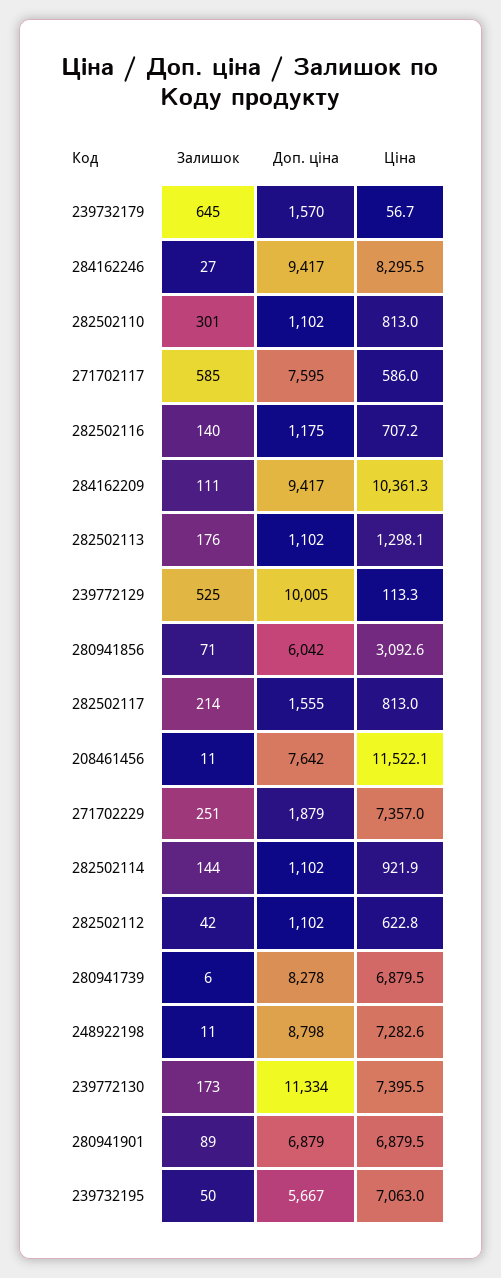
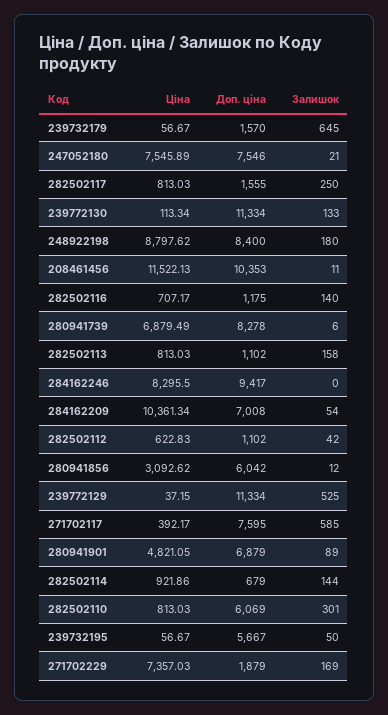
  {
    "Залишок": {
      "239732179": 645,
-     "284162246": 27,
+     "284162246": 0,
      "282502110": 301,
      "271702117": 585,
      "282502116": 140,
-     "284162209": 111,
+     "284162209": 54,
-     "282502113": 176,
+     "282502113": 158,
      "239772129": 525,
-     "280941856": 71,
+     "280941856": 12,
-     "282502117": 214,
+     "282502117": 250,
      "208461456": 11,
-     "271702229": 251,
+     "271702229": 169,
      "282502114": 144,
      "282502112": 42,
      "280941739": 6,
-     "248922198": 11,
+     "248922198": 180,
-     "239772130": 173,
+     "239772130": 133,
      "280941901": 89,
-     "239732195": 50
+     "239732195": 50,
+     "247052180": 21
    },
    "Доп. ціна": {
      "239732179": 1570,
      "284162246": 9417,
-     "282502110": 1102,
+     "282502110": 6069,
      "271702117": 7595,
      "282502116": 1175,
-     "284162209": 9417,
+     "284162209": 7008,
      "282502113": 1102,
-     "239772129": 10005,
+     "239772129": 11334,
      "280941856": 6042,
      "282502117": 1555,
-     "208461456": 7642,
+     "208461456": 10353,
      "271702229": 1879,
-     "282502114": 1102,
+     "282502114": 679,
      "282502112": 1102,
      "280941739": 8278,
-     "248922198": 8798,
+     "248922198": 8400,
      "239772130": 11334,
      "280941901": 6879,
-     "239732195": 5667
+     "239732195": 5667,
+     "247052180": 7546
    },
    "Ціна": {
      "239732179": 56.67,
      "284162246": 8295.5,
      "282502110": 813.03,
-     "271702117": 586,
+     "271702117": 392.17,
      "282502116": 707.17,
      "284162209": 10361.34,
-     "282502113": 1298.1,
+     "282502113": 813.03,
-     "239772129": 113.3,
+     "239772129": 37.15,
      "280941856": 3092.62,
      "282502117": 813.03,
      "208461456": 11522.13,
      "271702229": 7357.03,
      "282502114": 921.86,
      "282502112": 622.83,
      "280941739": 6879.49,
-     "248922198": 7282.6,
+     "248922198": 8797.62,
-     "239772130": 7395.5,
+     "239772130": 113.34,
-     "280941901": 6879.5,
+     "280941901": 4821.05,
-     "239732195": 7063
+     "239732195": 56.67,
+     "247052180": 7545.89
    }
  }

